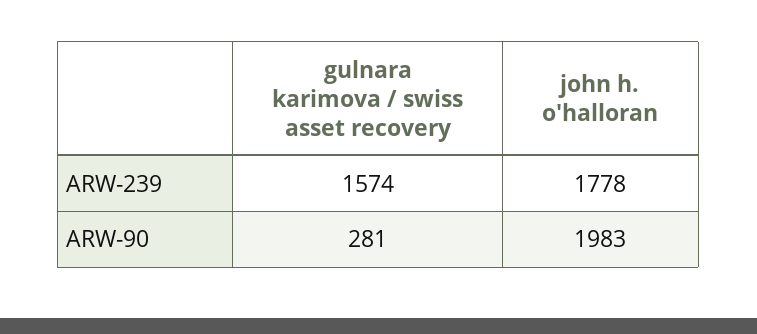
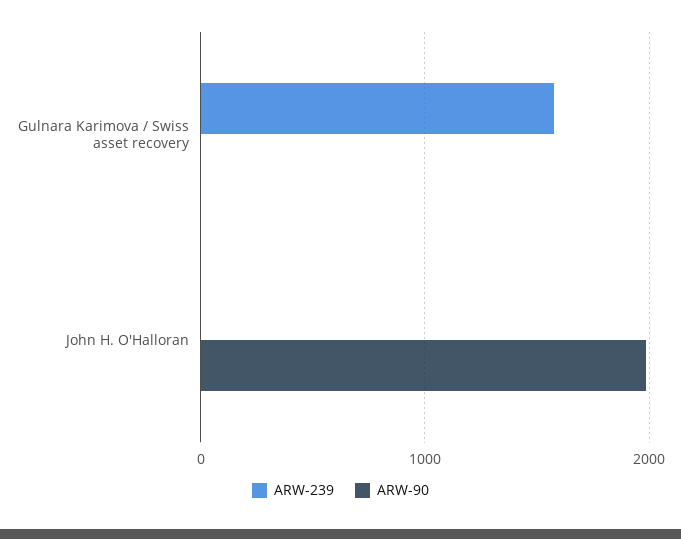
  {
    "ARW-239": {
      "gulnara karimova / swiss asset recovery": 1574,
-     "john h. o'halloran": 1778
+     "john h. o'halloran": 0
    },
    "ARW-90": {
-     "gulnara karimova / swiss asset recovery": 281,
+     "gulnara karimova / swiss asset recovery": 0,
      "john h. o'halloran": 1983
    }
  }

